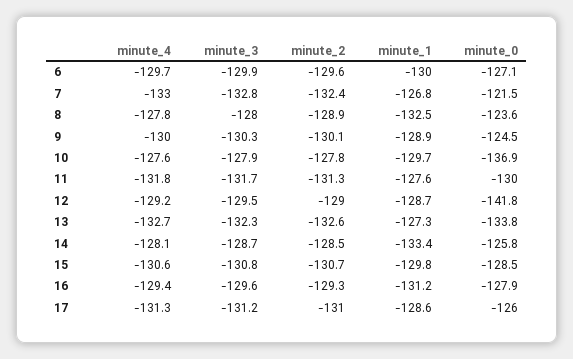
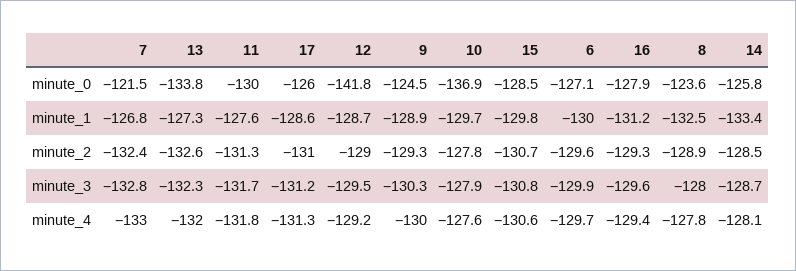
  {
    "minute_4": {
      "6": -129.7,
      "7": -133,
      "8": -127.8,
      "9": -130,
      "10": -127.6,
      "11": -131.8,
      "12": -129.2,
-     "13": -132.7,
+     "13": -132,
      "14": -128.1,
      "15": -130.6,
      "16": -129.4,
      "17": -131.3
    },
    "minute_3": {
      "6": -129.9,
      "7": -132.8,
      "8": -128,
      "9": -130.3,
      "10": -127.9,
      "11": -131.7,
      "12": -129.5,
      "13": -132.3,
      "14": -128.7,
      "15": -130.8,
      "16": -129.6,
      "17": -131.2
    },
    "minute_2": {
      "6": -129.6,
      "7": -132.4,
      "8": -128.9,
-     "9": -130.1,
+     "9": -129.3,
      "10": -127.8,
      "11": -131.3,
      "12": -129,
      "13": -132.6,
      "14": -128.5,
      "15": -130.7,
      "16": -129.3,
      "17": -131
    },
    "minute_1": {
      "6": -130,
      "7": -126.8,
      "8": -132.5,
      "9": -128.9,
      "10": -129.7,
      "11": -127.6,
      "12": -128.7,
      "13": -127.3,
      "14": -133.4,
      "15": -129.8,
      "16": -131.2,
      "17": -128.6
    },
    "minute_0": {
      "6": -127.1,
      "7": -121.5,
      "8": -123.6,
      "9": -124.5,
      "10": -136.9,
      "11": -130,
      "12": -141.8,
      "13": -133.8,
      "14": -125.8,
      "15": -128.5,
      "16": -127.9,
      "17": -126
    }
  }

